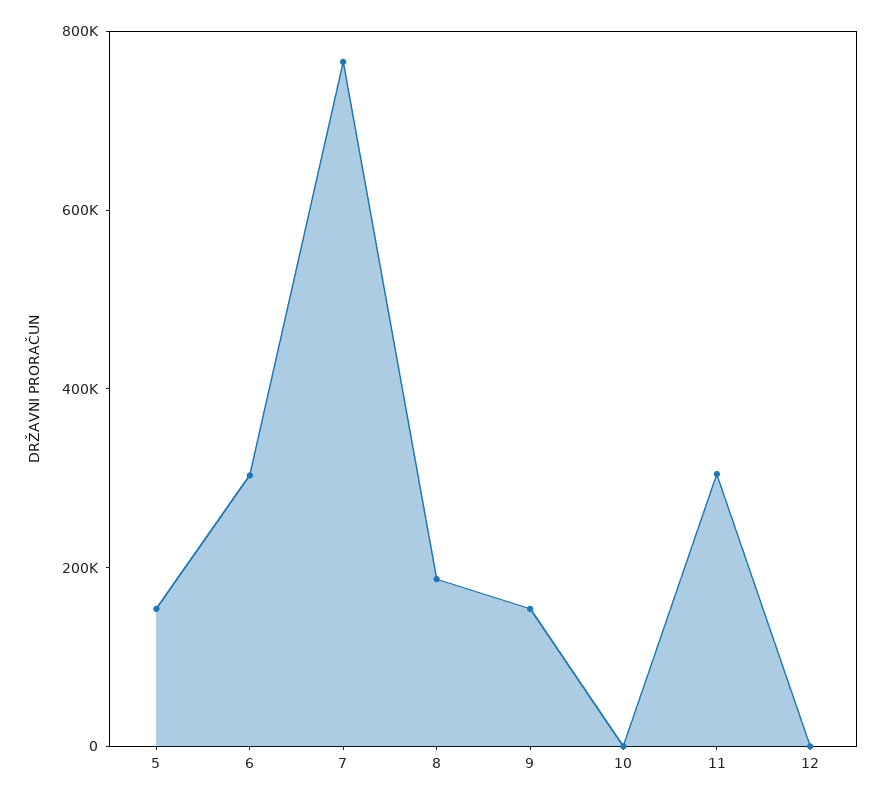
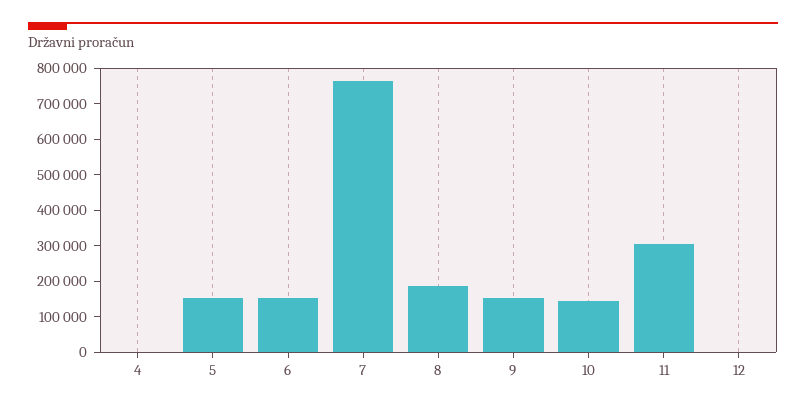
  {
    "5": 150000,
-   "6": 300000,
+   "6": 150000,
    "7": 775000,
    "8": 175000,
    "9": 150000,
-   "10": 0,
+   "10": 150000,
    "11": 300000,
-   "12": 0
+   "12": 0,
+   "4": 0
  }

